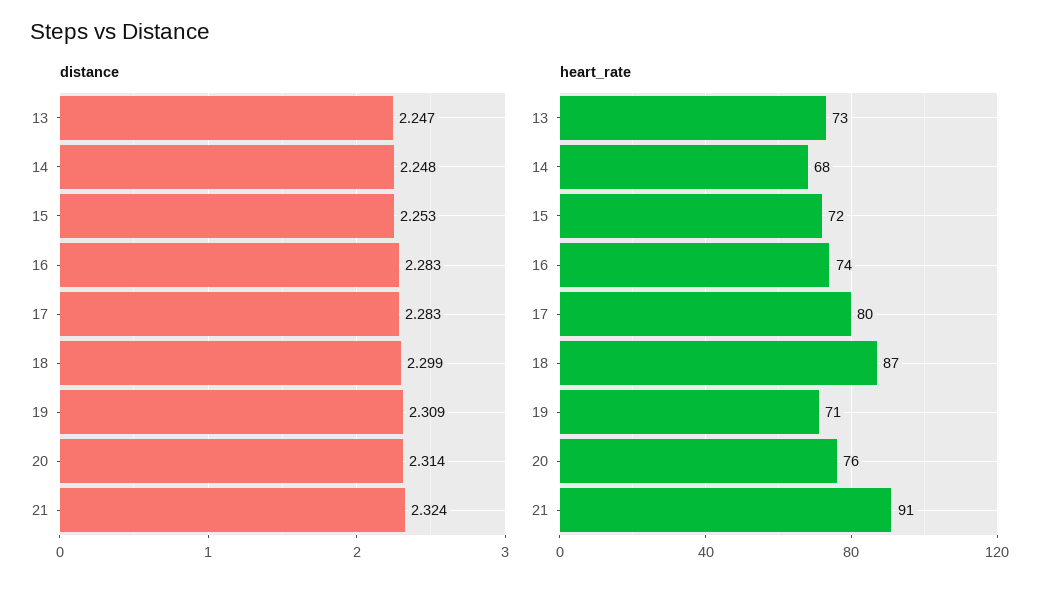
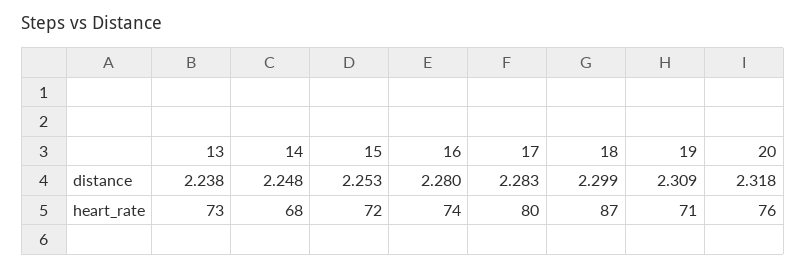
  {
    "distance": {
-     "13": 2.247,
+     "13": 2.238,
      "14": 2.248,
      "15": 2.253,
-     "16": 2.283,
+     "16": 2.28,
      "17": 2.283,
      "18": 2.299,
      "19": 2.309,
-     "20": 2.314,
+     "20": 2.318
-     "21": 2.324
    },
    "heart_rate": {
      "13": 73,
      "14": 68,
      "15": 72,
      "16": 74,
      "17": 80,
      "18": 87,
      "19": 71,
-     "20": 76,
+     "20": 76
-     "21": 91
    }
  }

